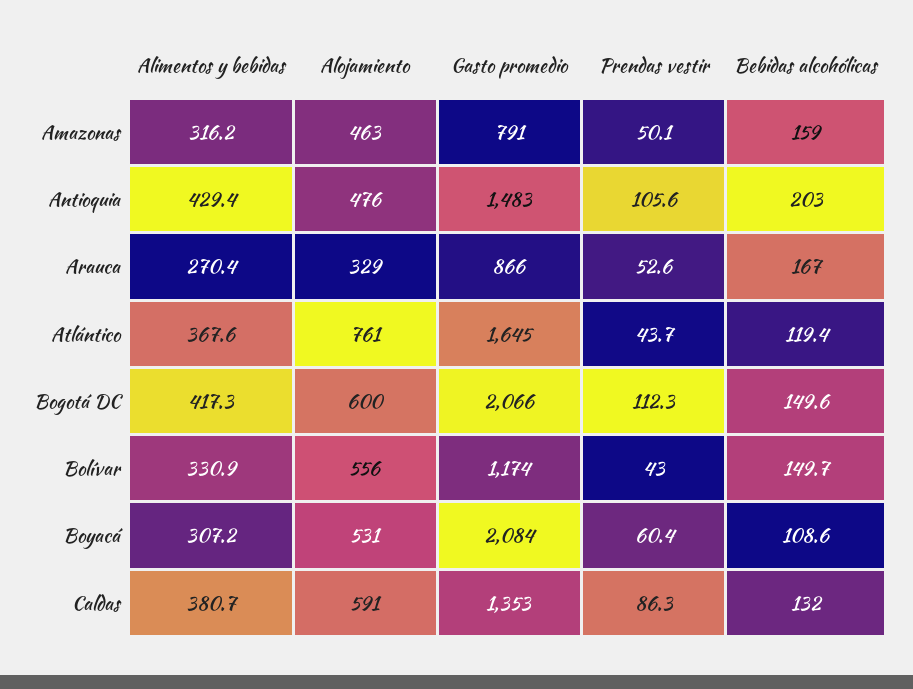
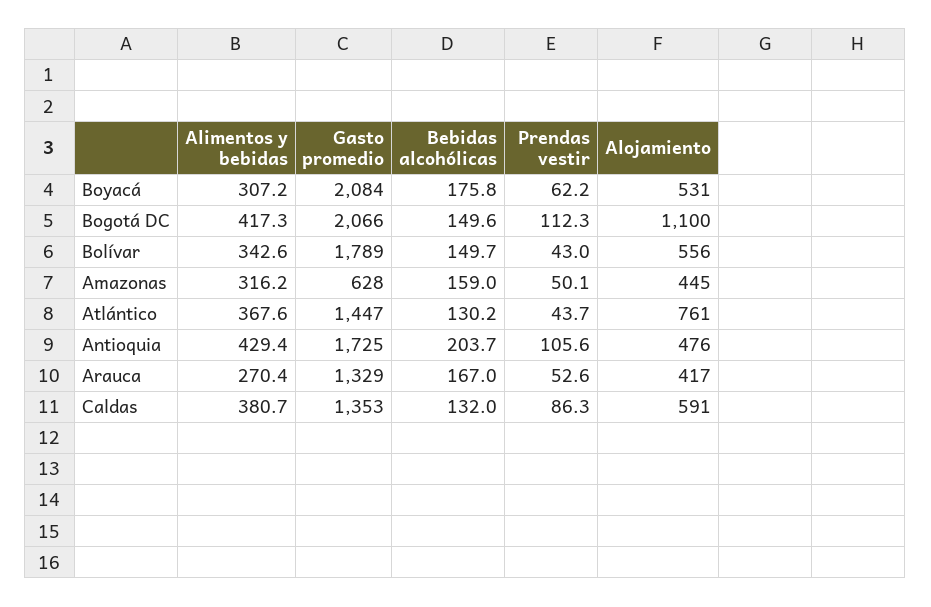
  {
    "Alimentos y bebidas": {
      "Amazonas": 316.2,
      "Antioquia": 429.4,
      "Arauca": 270.4,
      "Atlántico": 367.6,
      "Bogotá DC": 417.3,
-     "Bolívar": 330.9,
+     "Bolívar": 342.6,
      "Boyacá": 307.2,
      "Caldas": 380.7
    },
    "Alojamiento": {
-     "Amazonas": 463,
+     "Amazonas": 445,
      "Antioquia": 476,
-     "Arauca": 329,
+     "Arauca": 417,
      "Atlántico": 761,
-     "Bogotá DC": 600,
+     "Bogotá DC": 1100,
      "Bolívar": 556,
      "Boyacá": 531,
      "Caldas": 591
    },
    "Gasto promedio": {
-     "Amazonas": 791,
+     "Amazonas": 628,
-     "Antioquia": 1483,
+     "Antioquia": 1725,
-     "Arauca": 866,
+     "Arauca": 1329,
-     "Atlántico": 1645,
+     "Atlántico": 1447,
      "Bogotá DC": 2066,
-     "Bolívar": 1174,
+     "Bolívar": 1789,
      "Boyacá": 2084,
      "Caldas": 1353
    },
    "Prendas vestir": {
      "Amazonas": 50.1,
      "Antioquia": 105.6,
      "Arauca": 52.6,
      "Atlántico": 43.7,
      "Bogotá DC": 112.3,
      "Bolívar": 43,
-     "Boyacá": 60.4,
+     "Boyacá": 62.2,
      "Caldas": 86.3
    },
    "Bebidas alcohólicas": {
      "Amazonas": 159,
-     "Antioquia": 203,
+     "Antioquia": 203.7,
      "Arauca": 167,
-     "Atlántico": 119.4,
+     "Atlántico": 130.2,
      "Bogotá DC": 149.6,
      "Bolívar": 149.7,
-     "Boyacá": 108.6,
+     "Boyacá": 175.8,
      "Caldas": 132
    }
  }

